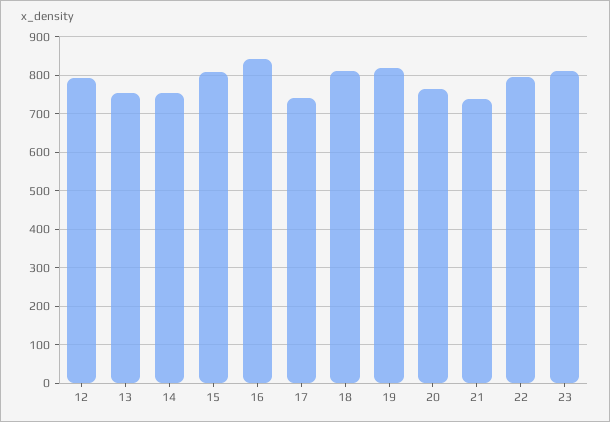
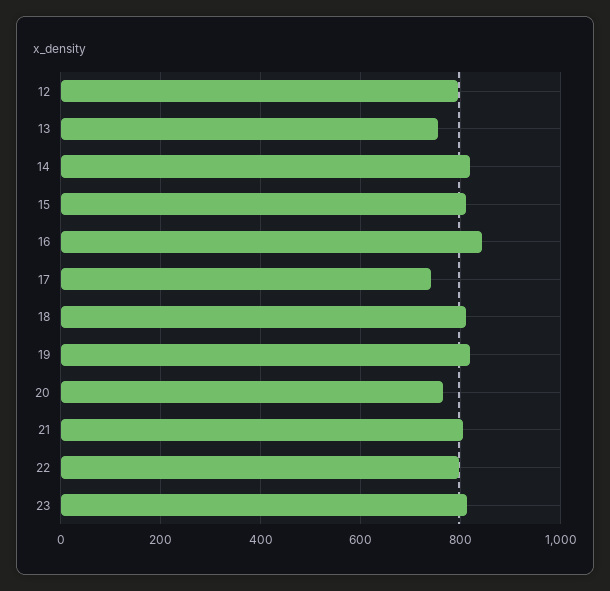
  {
    "12": 800,
    "13": 760,
-   "14": 760,
+   "14": 820,
    "15": 800,
    "16": 840,
    "17": 740,
    "18": 820,
    "19": 820,
    "20": 760,
-   "21": 740,
+   "21": 800,
    "22": 800,
    "23": 820
  }

